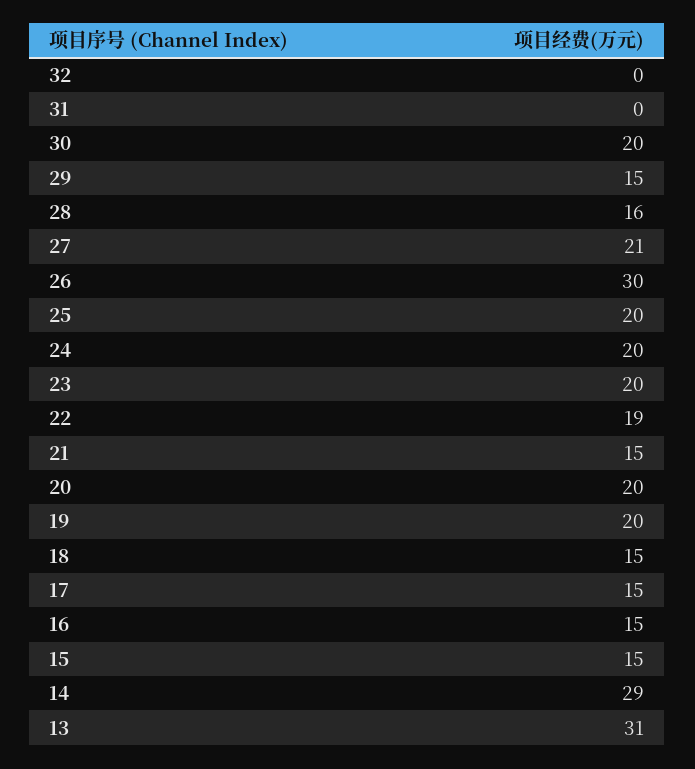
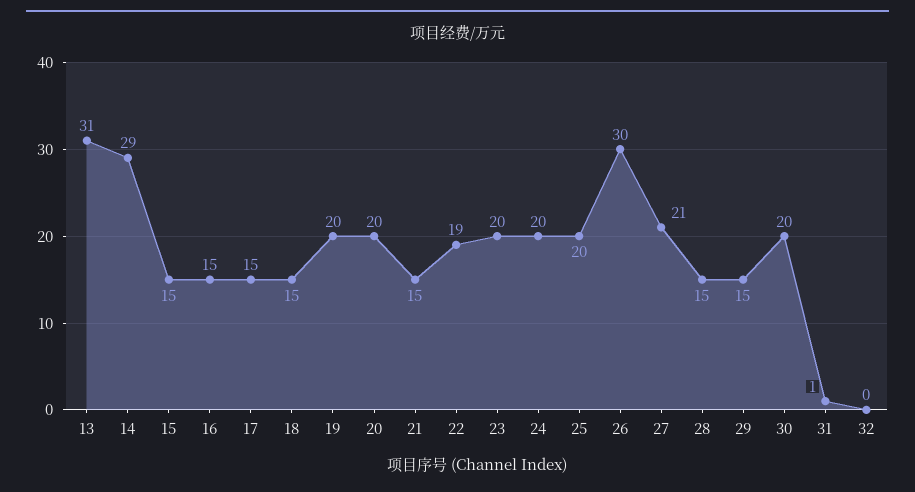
  {
    "32": 0,
-   "31": 0,
+   "31": 1,
    "30": 20,
    "29": 15,
-   "28": 16,
+   "28": 15,
    "27": 21,
    "26": 30,
    "25": 20,
    "24": 20,
    "23": 20,
    "22": 19,
    "21": 15,
    "20": 20,
    "19": 20,
    "18": 15,
    "17": 15,
    "16": 15,
    "15": 15,
    "14": 29,
    "13": 31
  }

